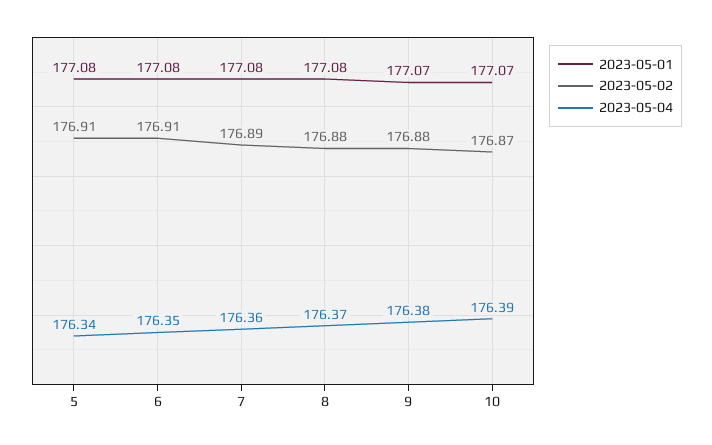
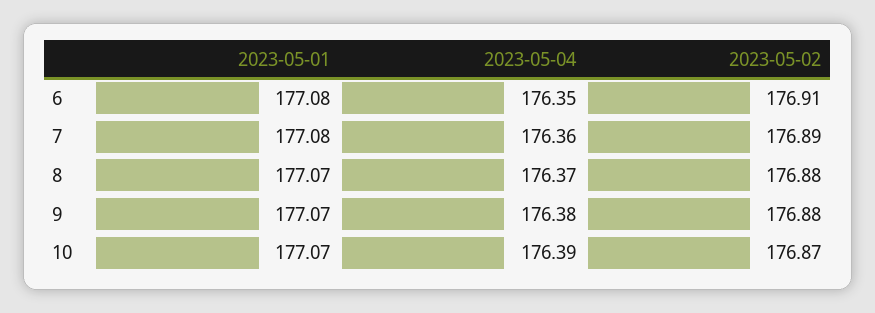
  {
    "2023-05-01": {
-     "5": 177.08,
      "6": 177.08,
      "7": 177.08,
-     "8": 177.08,
+     "8": 177.07,
      "9": 177.07,
      "10": 177.07
    },
    "2023-05-02": {
-     "5": 176.91,
      "6": 176.91,
      "7": 176.89,
      "8": 176.88,
      "9": 176.88,
      "10": 176.87
    },
    "2023-05-04": {
-     "5": 176.34,
      "6": 176.35,
      "7": 176.36,
      "8": 176.37,
      "9": 176.38,
      "10": 176.39
    }
  }

